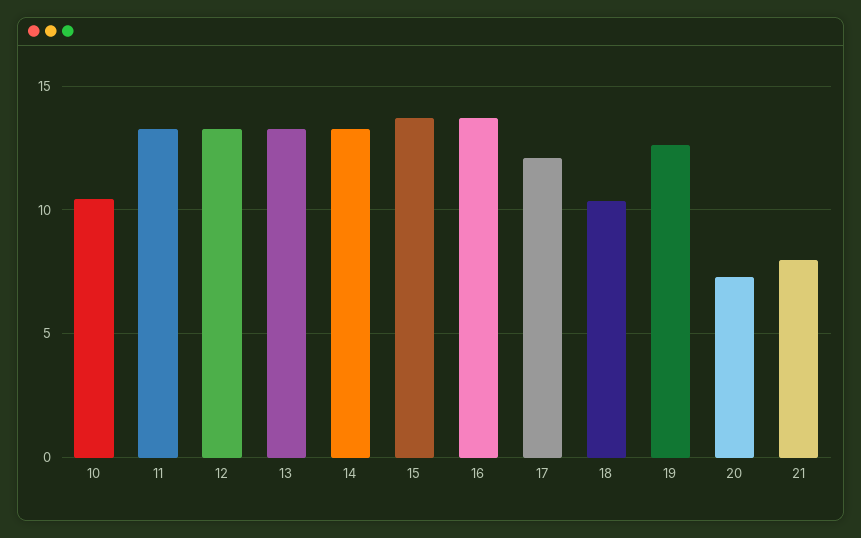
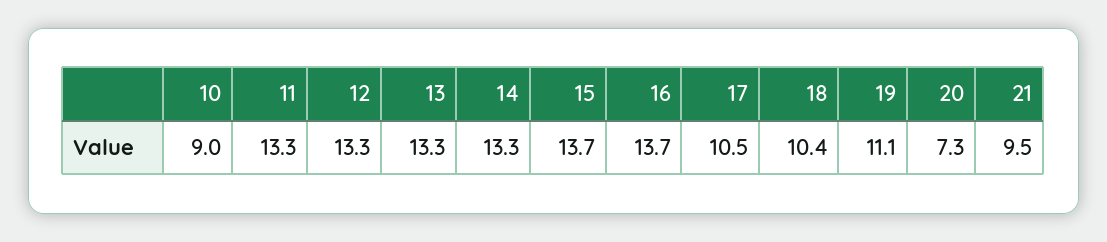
  {
-   "10": 10.5,
+   "10": 9,
    "11": 13.3,
    "12": 13.3,
    "13": 13.3,
    "14": 13.3,
    "15": 13.7,
    "16": 13.7,
-   "17": 12,
+   "17": 10.5,
    "18": 10.4,
-   "19": 12.5,
+   "19": 11.1,
    "20": 7.3,
-   "21": 8
+   "21": 9.5
  }

